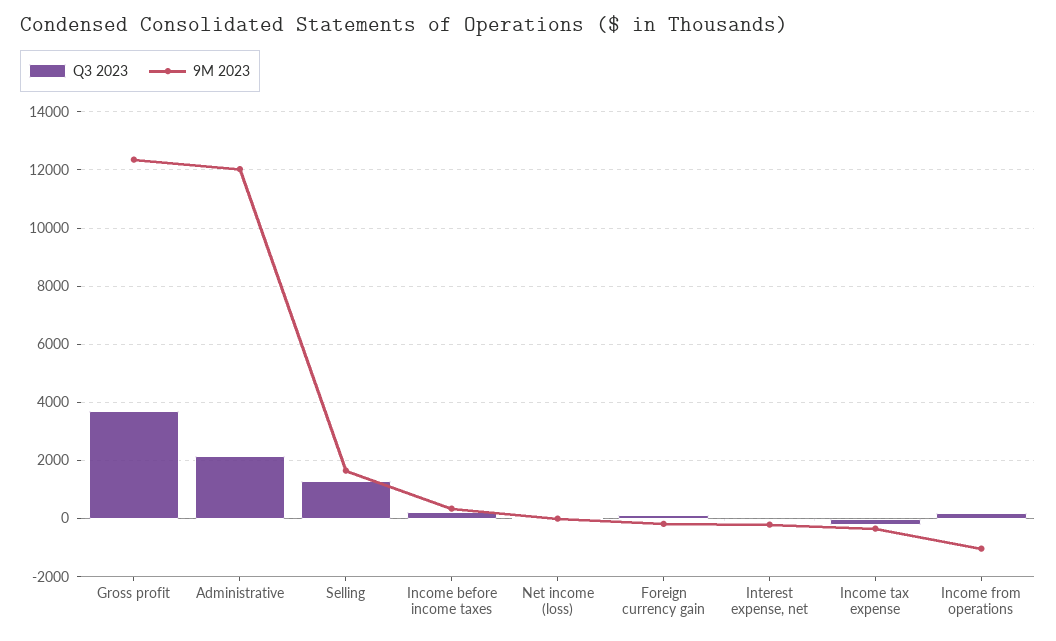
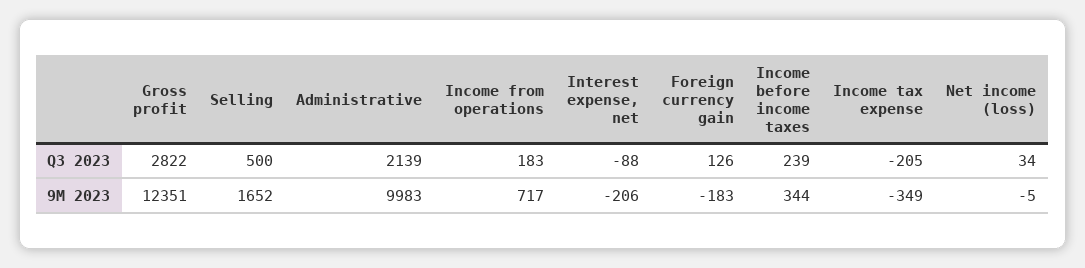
  {
    "Q3 2023": {
-     "Gross profit": 3750,
+     "Gross profit": 2822,
      "Administrative": 2139,
-     "Selling": 1250,
+     "Selling": 500,
      "Income before income taxes": 239,
      "Net income (loss)": 34,
      "Foreign currency gain": 126,
      "Interest expense, net": -88,
      "Income tax expense": -205,
      "Income from operations": 183
    },
    "9M 2023": {
      "Gross profit": 12351,
-     "Administrative": 12000,
+     "Administrative": 9983,
      "Selling": 1652,
      "Income before income taxes": 344,
      "Net income (loss)": -5,
      "Foreign currency gain": -183,
      "Interest expense, net": -206,
      "Income tax expense": -349,
-     "Income from operations": -1000
+     "Income from operations": 717
    }
  }

